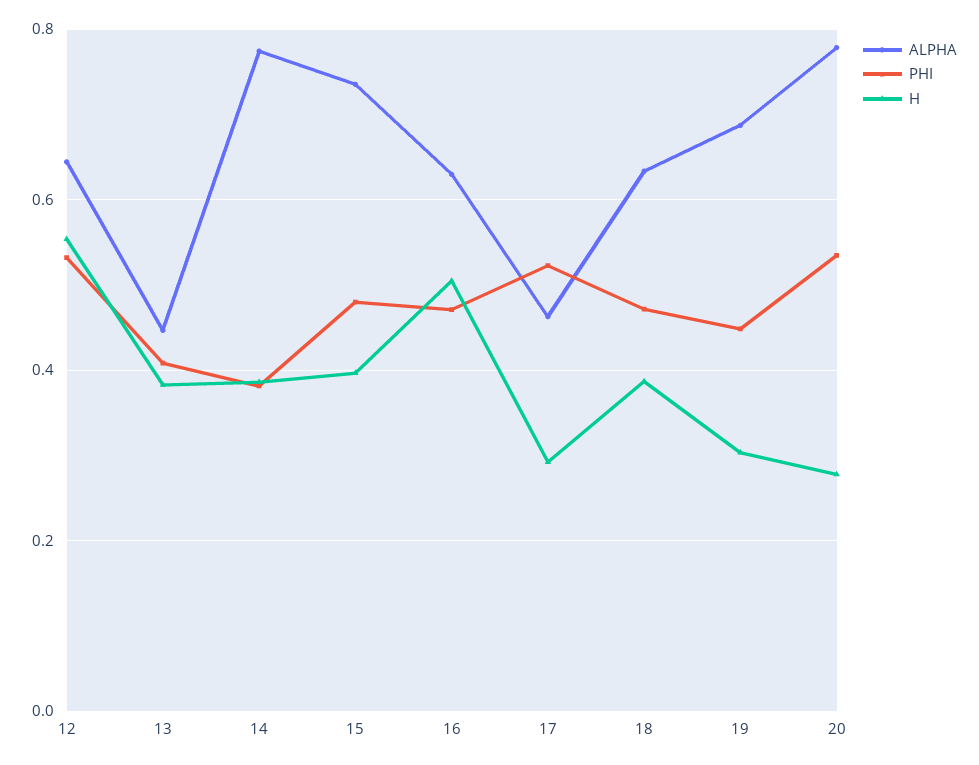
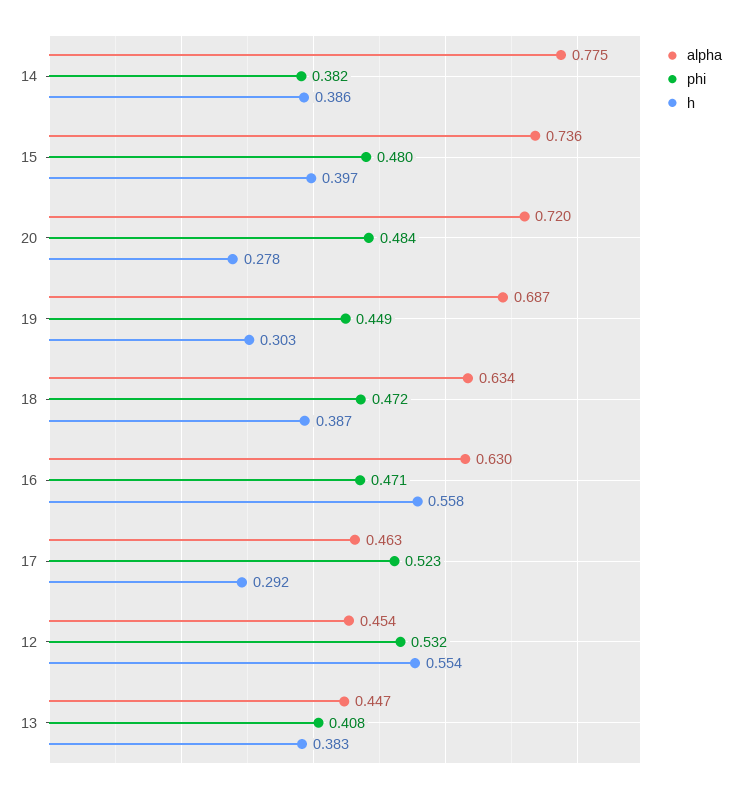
  {
    "ALPHA": {
-     "12": 0.64,
+     "12": 0.454,
      "13": 0.447,
      "14": 0.775,
      "15": 0.736,
      "16": 0.63,
      "17": 0.463,
      "18": 0.634,
      "19": 0.687,
-     "20": 0.78
+     "20": 0.72
    },
    "PHI": {
      "12": 0.532,
      "13": 0.408,
      "14": 0.382,
      "15": 0.48,
      "16": 0.471,
      "17": 0.523,
      "18": 0.472,
      "19": 0.449,
-     "20": 0.54
+     "20": 0.484
    },
    "H": {
      "12": 0.554,
      "13": 0.383,
      "14": 0.386,
      "15": 0.397,
-     "16": 0.5,
+     "16": 0.558,
      "17": 0.292,
      "18": 0.387,
      "19": 0.303,
      "20": 0.278
    }
  }

